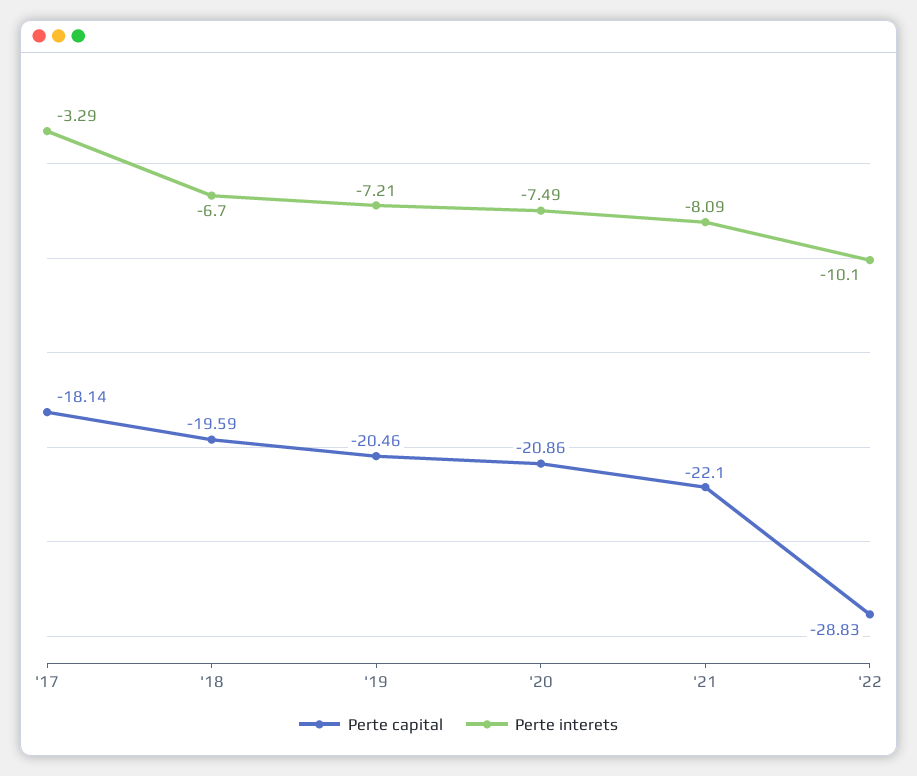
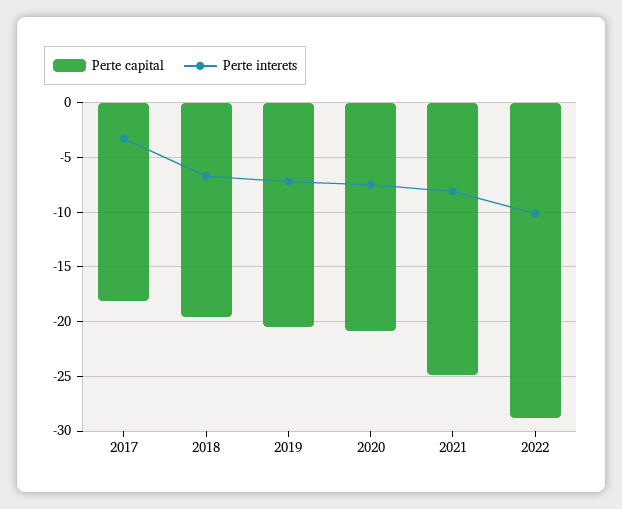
  {
    "Perte capital": {
      "'17": -18.14,
      "'18": -19.59,
      "'19": -20.46,
      "'20": -20.86,
-     "'21": -22.1,
+     "'21": -25,
      "'22": -28.83
    },
    "Perte interets": {
      "'17": -3.29,
      "'18": -6.7,
      "'19": -7.21,
      "'20": -7.49,
      "'21": -8.09,
      "'22": -10.1
    }
  }

